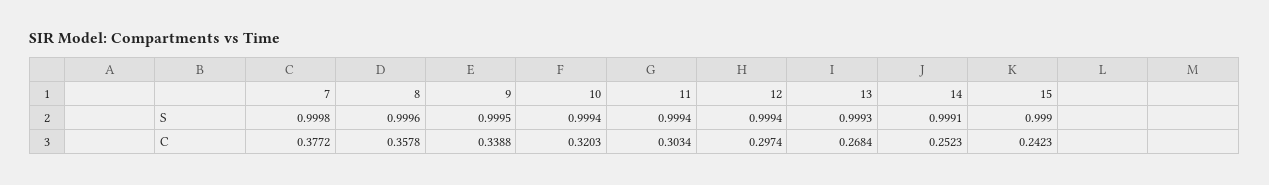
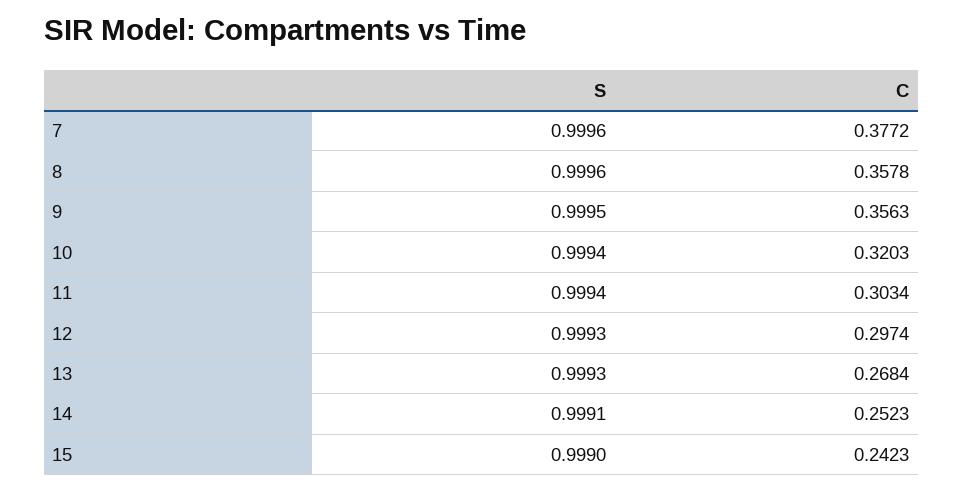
  {
    "7": {
-     "S": 0.9998,
+     "S": 0.9996,
      "C": 0.3772
    },
    "8": {
      "S": 0.9996,
      "C": 0.3578
    },
    "9": {
      "S": 0.9995,
-     "C": 0.3388
+     "C": 0.3563
    },
    "10": {
      "S": 0.9994,
      "C": 0.3203
    },
    "11": {
      "S": 0.9994,
      "C": 0.3034
    },
    "12": {
-     "S": 0.9994,
+     "S": 0.9993,
      "C": 0.2974
    },
    "13": {
      "S": 0.9993,
      "C": 0.2684
    },
    "14": {
      "S": 0.9991,
      "C": 0.2523
    },
    "15": {
      "S": 0.999,
      "C": 0.2423
    }
  }

